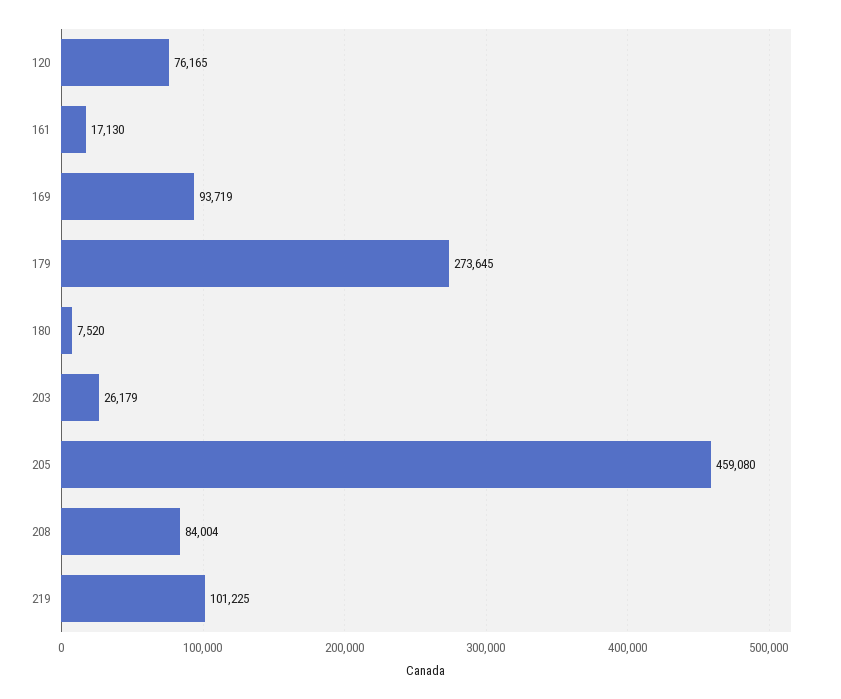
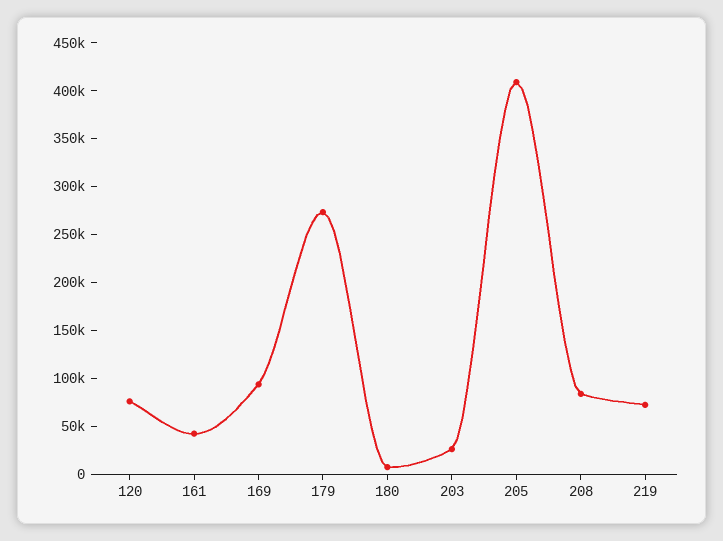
  {
    "120": 76165,
-   "161": 17130,
+   "161": 40000,
    "169": 93719,
    "179": 273645,
    "180": 7520,
    "203": 26179,
-   "205": 459080,
+   "205": 410000,
    "208": 84004,
-   "219": 101225
+   "219": 70000
  }

